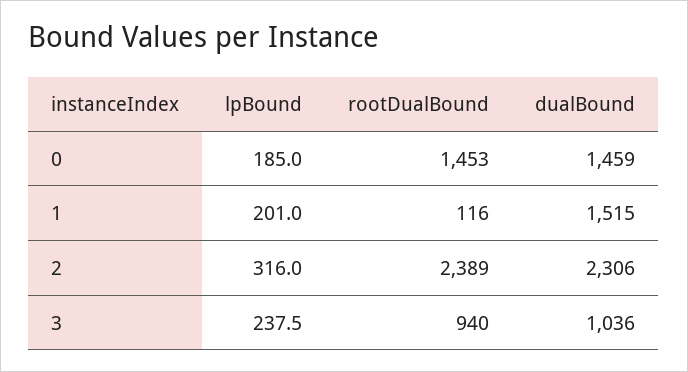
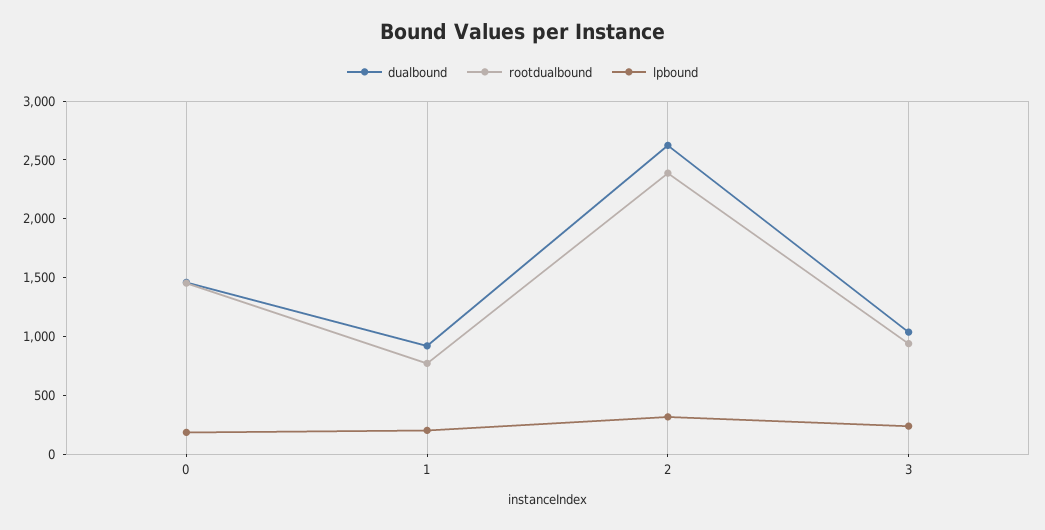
  {
    "lpBound": {
      "0": 185,
      "1": 201,
      "2": 316,
      "3": 237.5
    },
    "rootDualBound": {
      "0": 1453,
-     "1": 116,
+     "1": 800,
      "2": 2389,
      "3": 940
    },
    "dualBound": {
      "0": 1459,
-     "1": 1515,
+     "1": 900,
-     "2": 2306,
+     "2": 2600,
      "3": 1036
    }
  }

